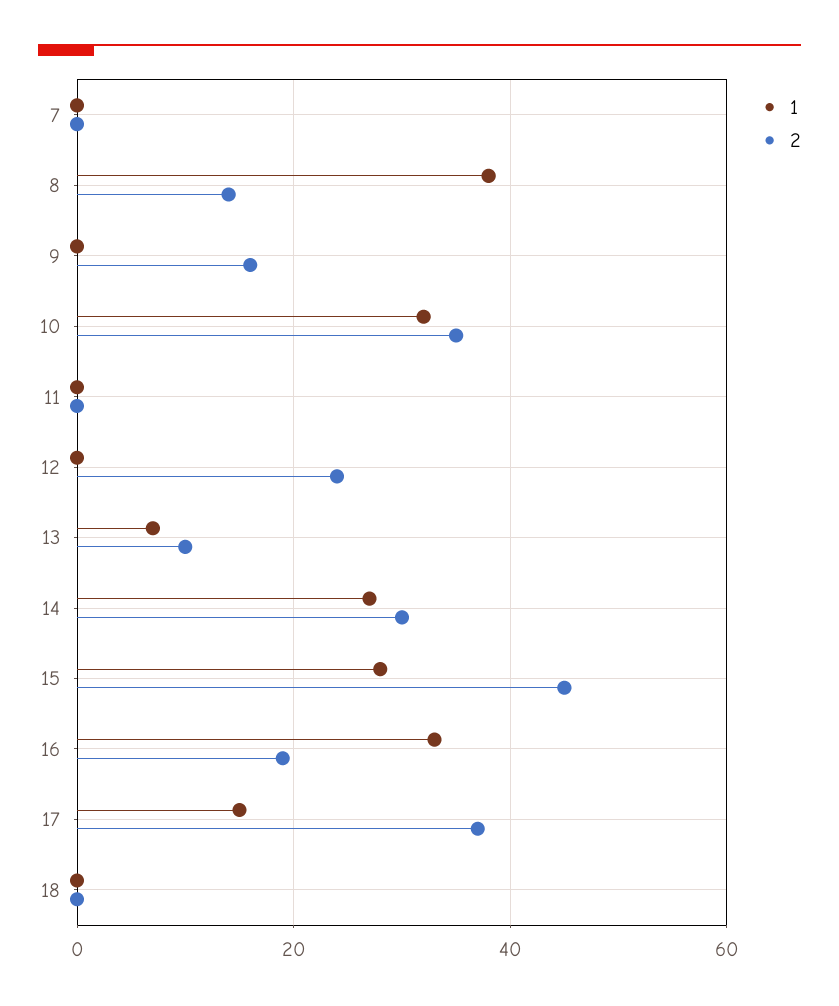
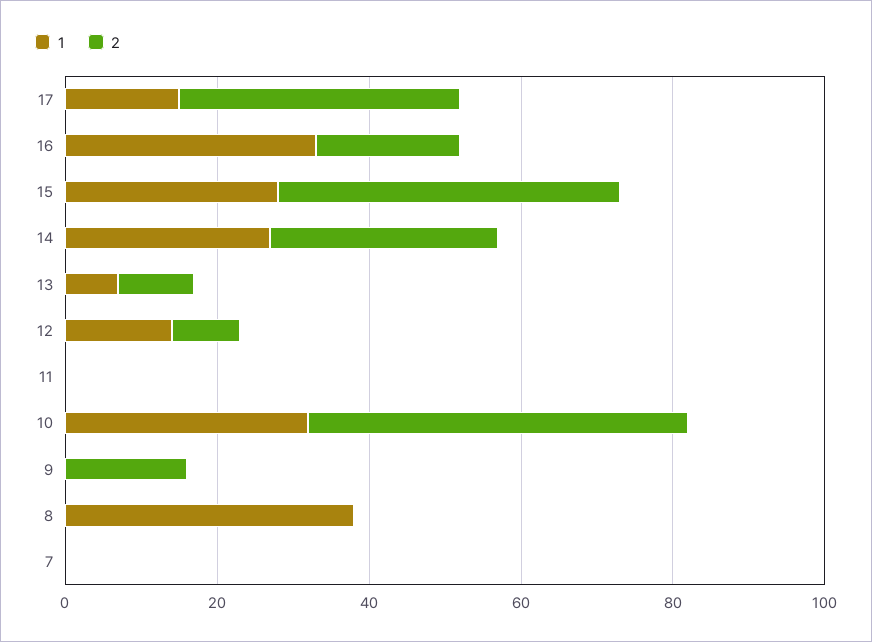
  {
    "1": {
      "7": 0,
      "8": 40,
      "9": 0,
      "10": 30,
      "11": 0,
-     "12": 0,
+     "12": 15,
      "13": 5,
      "14": 25,
      "15": 30,
      "16": 35,
-     "17": 15,
+     "17": 15
-     "18": 0
    },
    "2": {
      "7": 0,
-     "8": 15,
+     "8": 0,
      "9": 15,
-     "10": 35,
+     "10": 50,
      "11": 0,
-     "12": 25,
+     "12": 10,
      "13": 10,
      "14": 30,
      "15": 45,
      "16": 20,
-     "17": 35,
+     "17": 35
-     "18": 0
    }
  }

